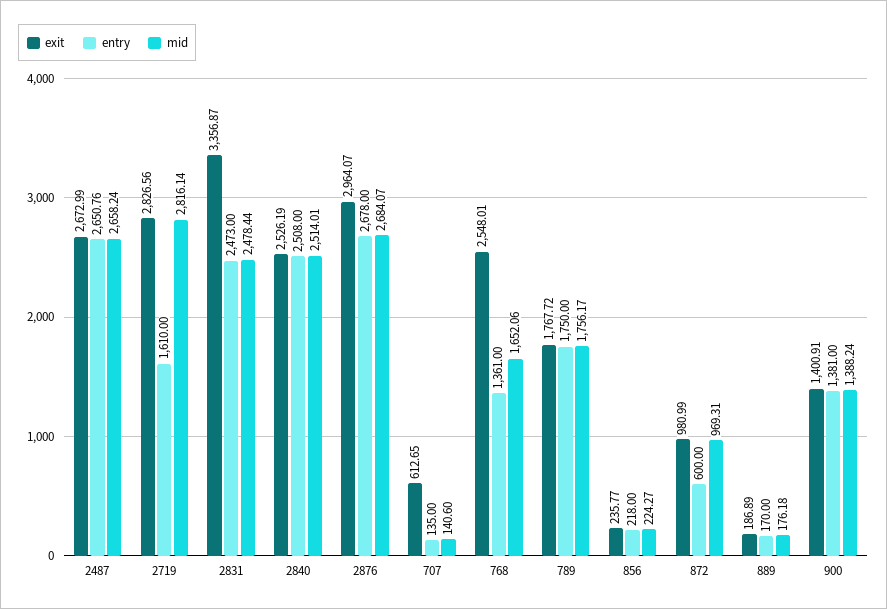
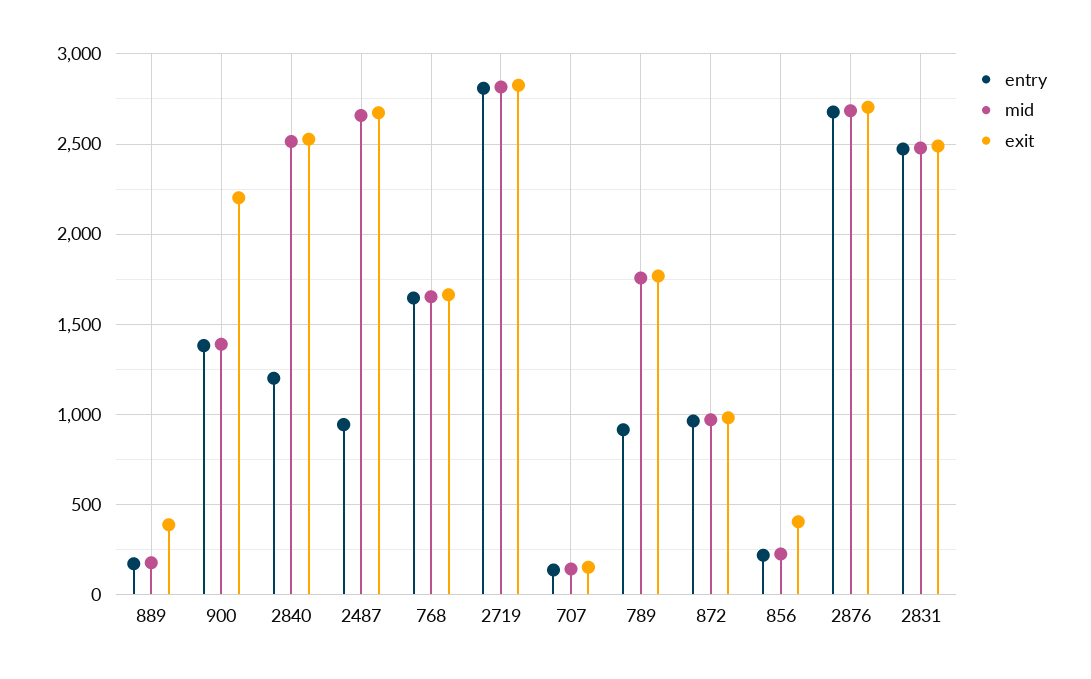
  {
    "exit": {
      "2487": 2672.99,
      "2719": 2826.56,
-     "2831": 3356.87,
+     "2831": 2500,
      "2840": 2526.19,
-     "2876": 2964.07,
+     "2876": 2700,
-     "707": 612.65,
+     "707": 150,
-     "768": 2548.01,
+     "768": 1650,
      "789": 1767.72,
-     "856": 235.77,
+     "856": 400,
      "872": 980.99,
-     "889": 186.89,
+     "889": 400,
-     "900": 1400.91
+     "900": 2200
    },
    "entry": {
-     "2487": 2650.76,
+     "2487": 950,
-     "2719": 1610,
+     "2719": 2800,
      "2831": 2473,
-     "2840": 2508,
+     "2840": 1200,
      "2876": 2678,
      "707": 135,
-     "768": 1361,
+     "768": 1650,
-     "789": 1750,
+     "789": 900,
      "856": 218,
-     "872": 600,
+     "872": 950,
      "889": 170,
      "900": 1381
    },
    "mid": {
      "2487": 2658.24,
      "2719": 2816.14,
      "2831": 2478.44,
      "2840": 2514.01,
      "2876": 2684.07,
      "707": 140.6,
      "768": 1652.06,
      "789": 1756.17,
      "856": 224.27,
      "872": 969.31,
      "889": 176.18,
      "900": 1388.24
    }
  }

